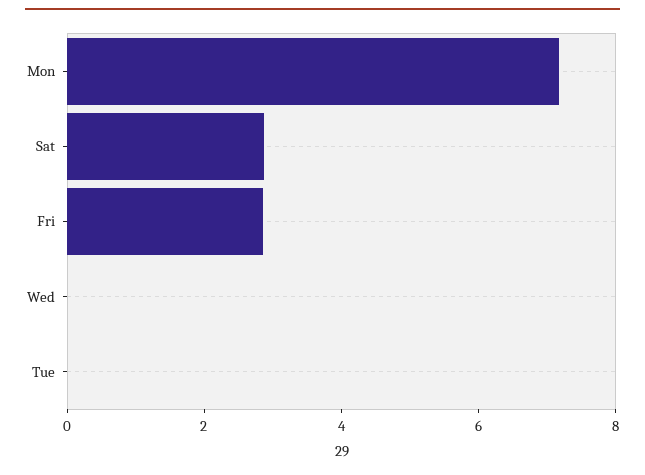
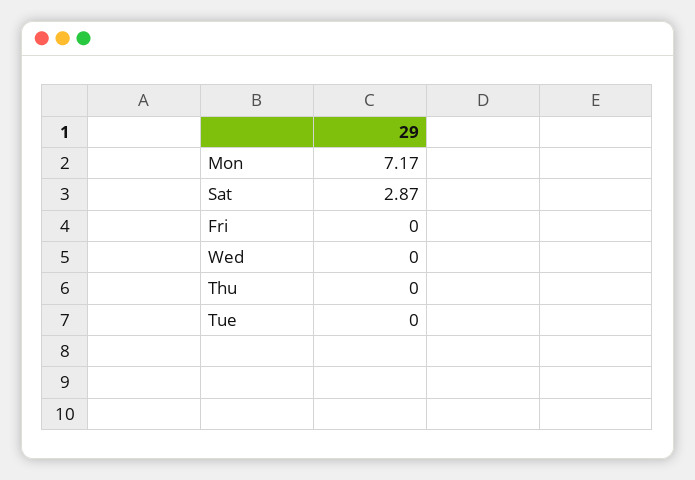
  {
    "Mon": 7.17,
    "Sat": 2.87,
-   "Fri": 3,
+   "Fri": 0,
    "Wed": 0,
-   "Tue": 0
+   "Tue": 0,
+   "Thu": 0
  }

